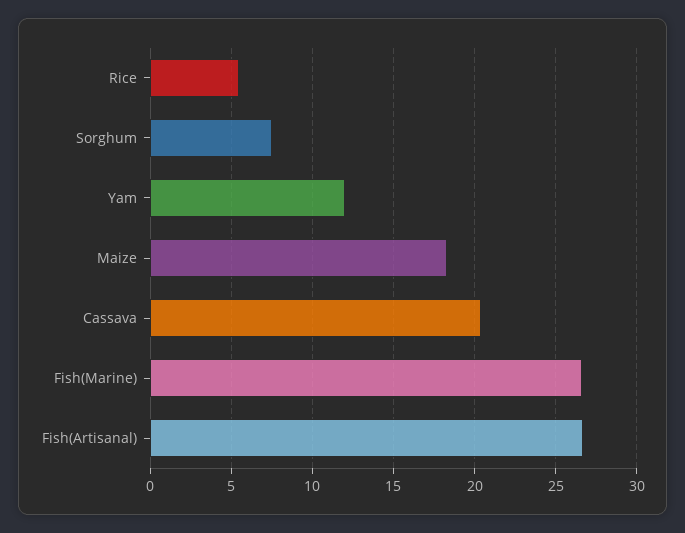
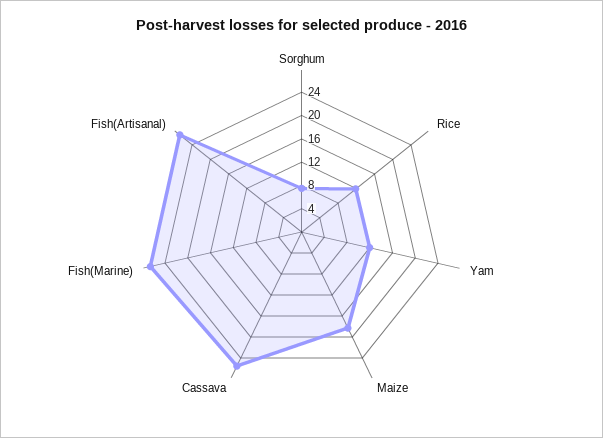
  {
-   "Rice": 5.5,
+   "Rice": 12,
    "Sorghum": 7.5,
    "Yam": 12,
    "Maize": 18.5,
-   "Cassava": 20.5,
+   "Cassava": 26,
    "Fish(Marine)": 26.5,
    "Fish(Artisanal)": 26.5
  }

